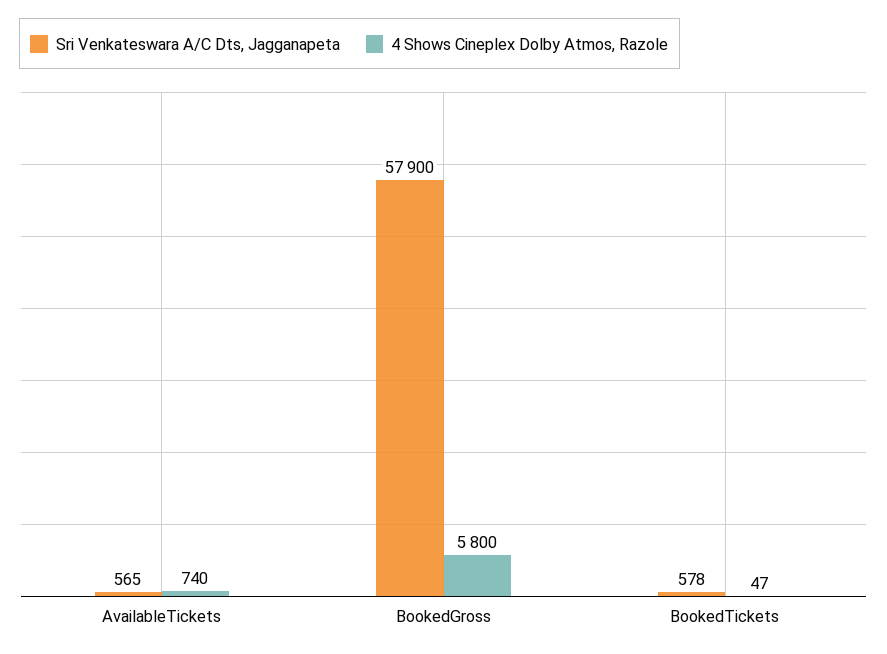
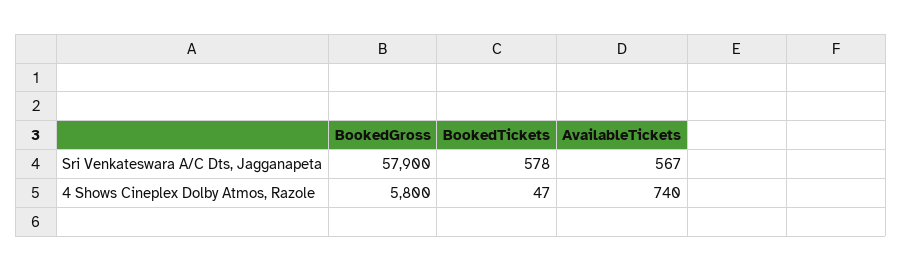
  {
    "Sri Venkateswara A/C Dts, Jagganapeta": {
-     "AvailableTickets": 565,
+     "AvailableTickets": 567,
      "BookedGross": 57900,
      "BookedTickets": 578
    },
    "4 Shows Cineplex Dolby Atmos, Razole": {
      "AvailableTickets": 740,
      "BookedGross": 5800,
      "BookedTickets": 47
    }
  }

